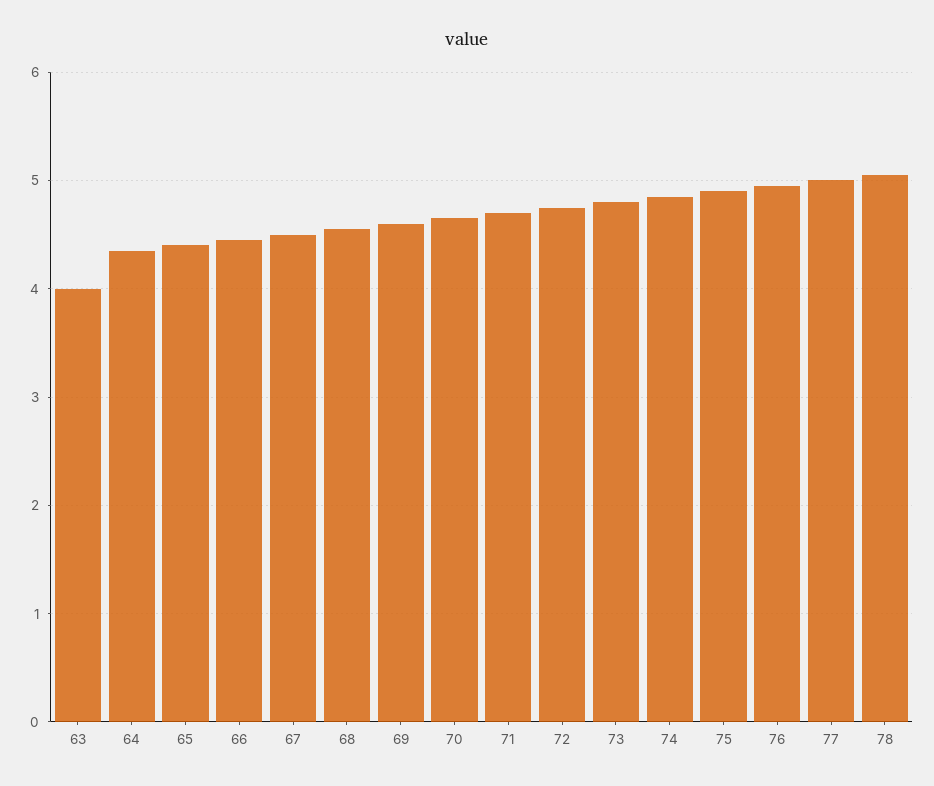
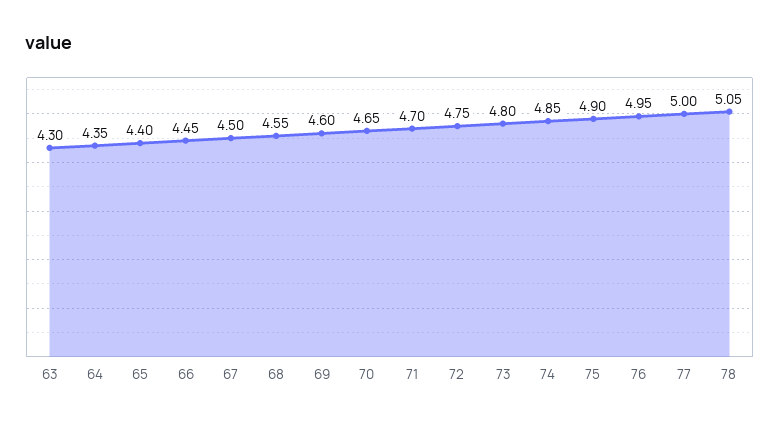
  {
-   "63": 4,
+   "63": 4.3,
    "64": 4.35,
    "65": 4.4,
    "66": 4.45,
    "67": 4.5,
    "68": 4.55,
    "69": 4.6,
    "70": 4.65,
    "71": 4.7,
    "72": 4.75,
    "73": 4.8,
    "74": 4.85,
    "75": 4.9,
    "76": 4.95,
    "77": 5,
    "78": 5.05
  }

